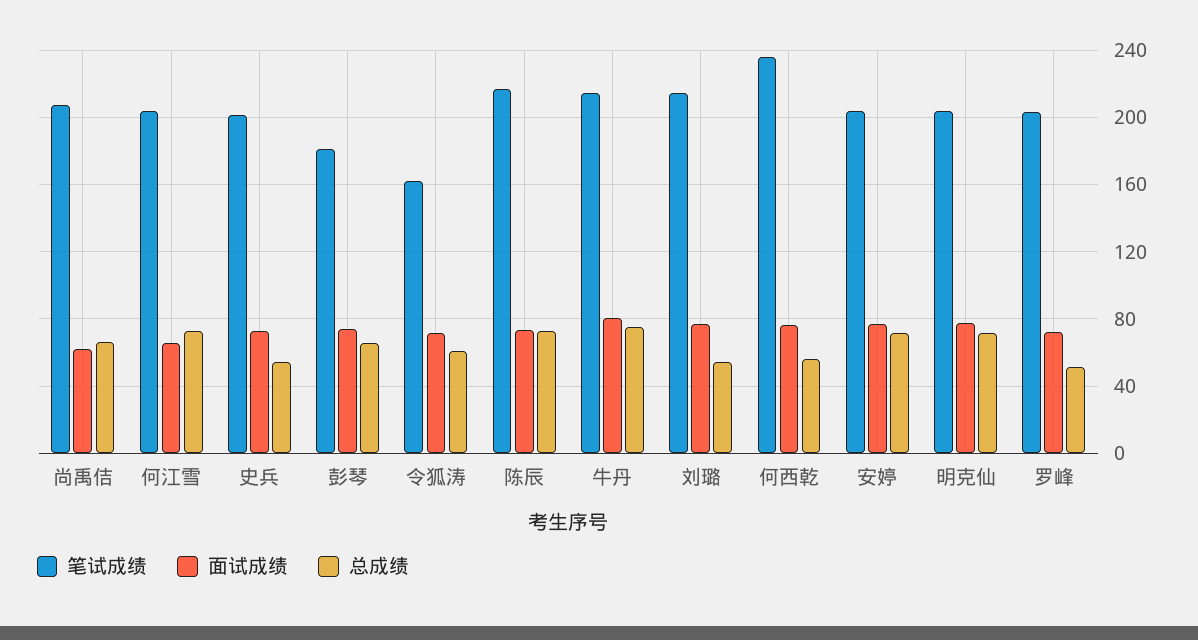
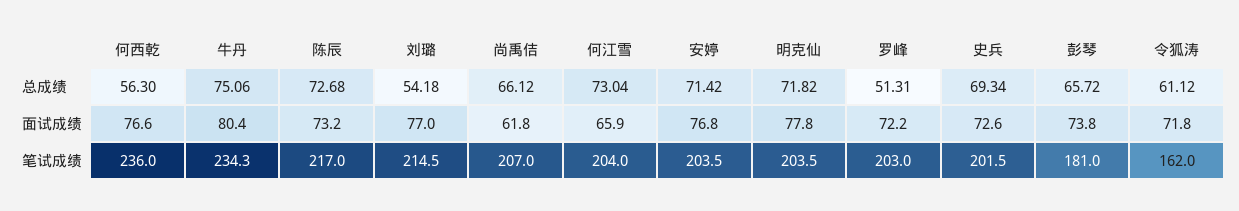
  {
    "笔试成绩": {
      "尚禹佶": 207,
      "何江雪": 204,
      "史兵": 201.5,
      "彭琴": 181,
      "令狐涛": 162,
      "陈辰": 217,
-     "牛丹": 215,
+     "牛丹": 234.3,
      "刘璐": 214.5,
      "何西乾": 236,
      "安婷": 203.5,
      "明克仙": 203.5,
      "罗峰": 203
    },
    "面试成绩": {
      "尚禹佶": 61.8,
      "何江雪": 65.9,
      "史兵": 72.6,
      "彭琴": 73.8,
      "令狐涛": 71.8,
      "陈辰": 73.2,
      "牛丹": 80.4,
      "刘璐": 77,
      "何西乾": 76.6,
      "安婷": 76.8,
      "明克仙": 77.8,
      "罗峰": 72.2
    },
    "总成绩": {
      "尚禹佶": 66.12,
      "何江雪": 73.04,
-     "史兵": 55,
+     "史兵": 69.34,
      "彭琴": 65.72,
      "令狐涛": 61.12,
      "陈辰": 72.68,
      "牛丹": 75.06,
      "刘璐": 54.18,
      "何西乾": 56.3,
      "安婷": 71.42,
      "明克仙": 71.82,
      "罗峰": 51.31
    }
  }

